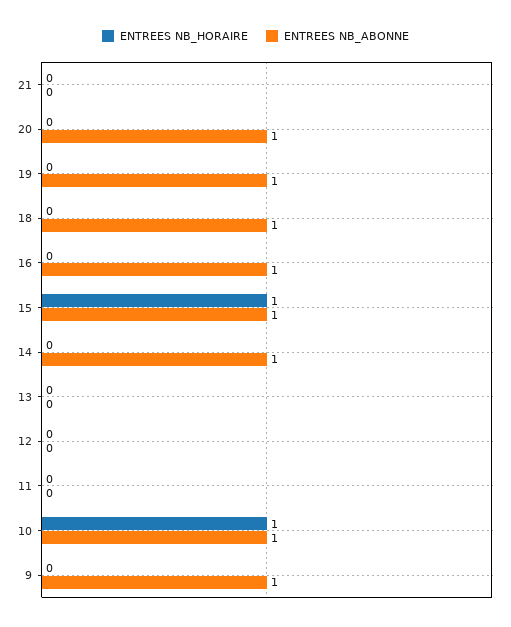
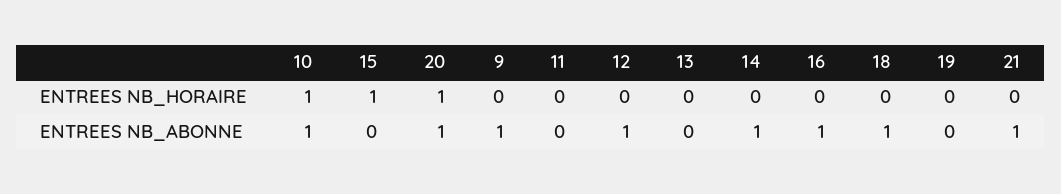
  {
    "ENTREES NB_HORAIRE": {
      "21": 0,
-     "20": 0,
+     "20": 1,
      "19": 0,
      "18": 0,
      "16": 0,
      "15": 1,
      "14": 0,
      "13": 0,
      "12": 0,
      "11": 0,
      "10": 1,
      "9": 0
    },
    "ENTREES NB_ABONNE": {
-     "21": 0,
+     "21": 1,
      "20": 1,
-     "19": 1,
+     "19": 0,
      "18": 1,
      "16": 1,
-     "15": 1,
+     "15": 0,
      "14": 1,
      "13": 0,
-     "12": 0,
+     "12": 1,
      "11": 0,
      "10": 1,
      "9": 1
    }
  }

